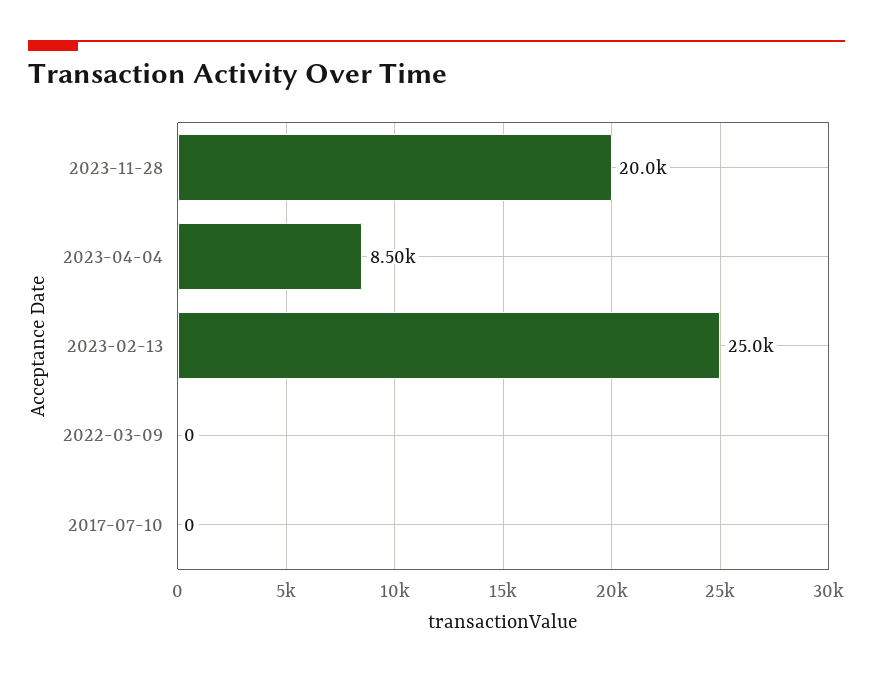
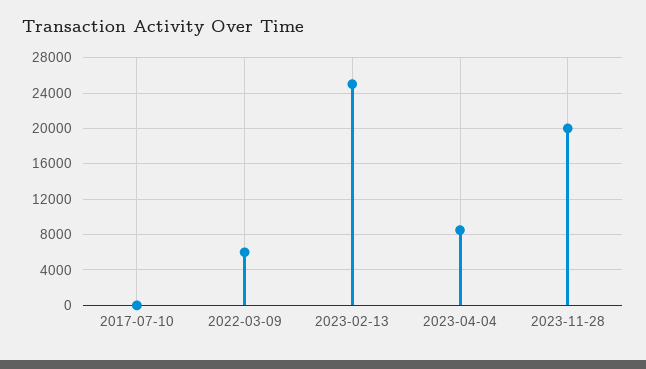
  {
    "2023-11-28": 20000,
    "2023-04-04": 8500,
    "2023-02-13": 25000,
-   "2022-03-09": 0,
+   "2022-03-09": 6000,
    "2017-07-10": 0
  }

